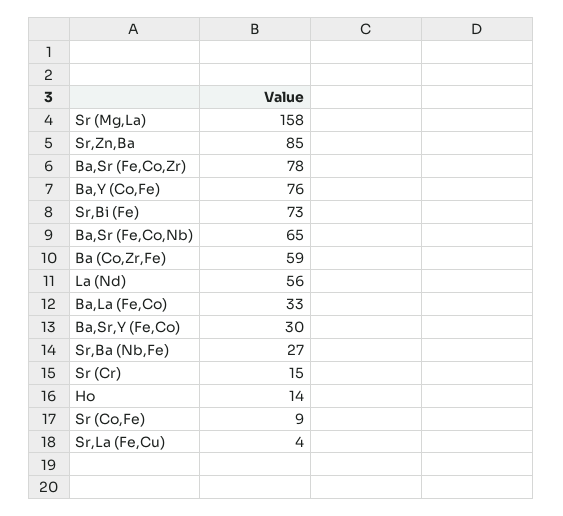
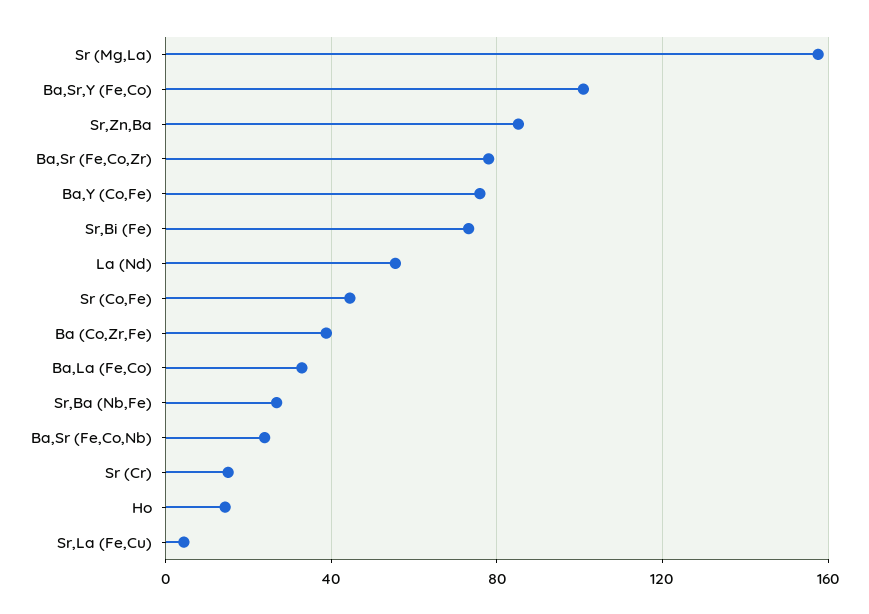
  {
    "Sr (Mg,La)": 158,
    "Sr,Zn,Ba": 85,
    "Ba,Sr (Fe,Co,Zr)": 78,
    "Ba,Y (Co,Fe)": 76,
    "Sr,Bi (Fe)": 73,
-   "Ba,Sr (Fe,Co,Nb)": 65,
+   "Ba,Sr (Fe,Co,Nb)": 25,
-   "Ba (Co,Zr,Fe)": 59,
+   "Ba (Co,Zr,Fe)": 40,
    "La (Nd)": 56,
    "Ba,La (Fe,Co)": 33,
-   "Ba,Sr,Y (Fe,Co)": 30,
+   "Ba,Sr,Y (Fe,Co)": 100,
    "Sr,Ba (Nb,Fe)": 27,
    "Sr (Cr)": 15,
    "Ho": 14,
-   "Sr (Co,Fe)": 9,
+   "Sr (Co,Fe)": 45,
    "Sr,La (Fe,Cu)": 4
  }

